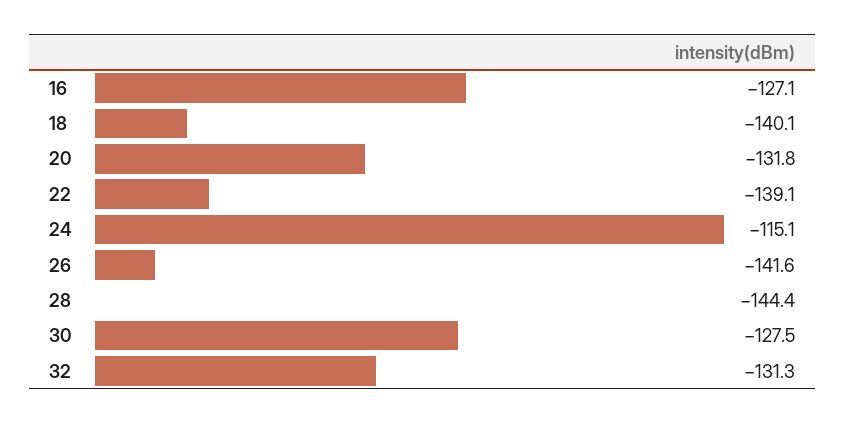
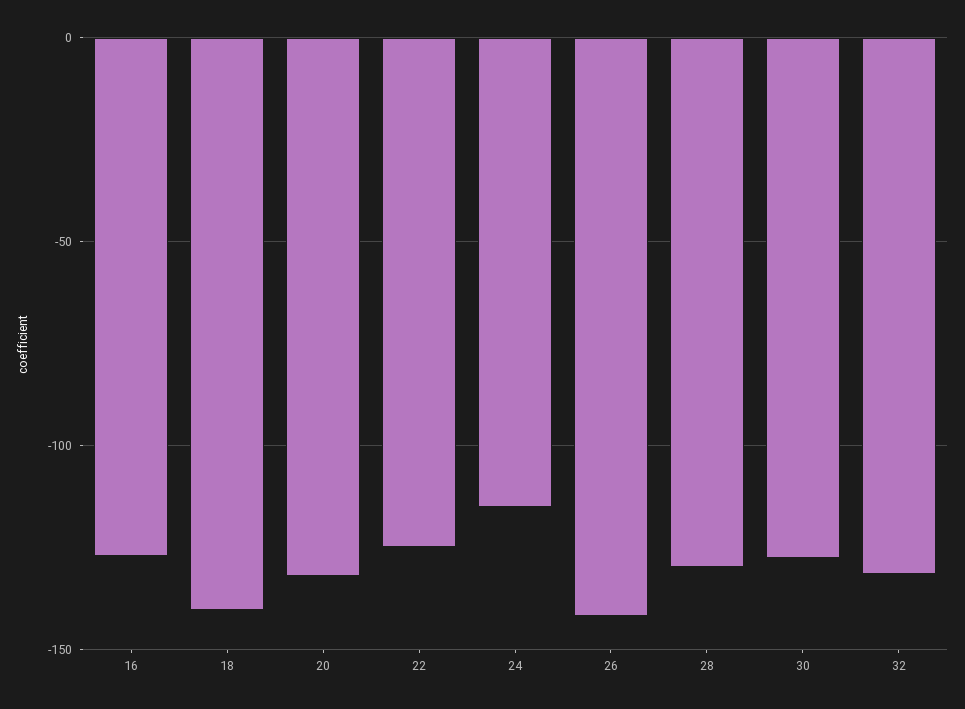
  {
    "16": -127.1,
    "18": -140.1,
    "20": -131.8,
-   "22": -139.1,
+   "22": -125,
    "24": -115.1,
    "26": -141.6,
-   "28": -144.4,
+   "28": -130,
    "30": -127.5,
    "32": -131.3
  }

